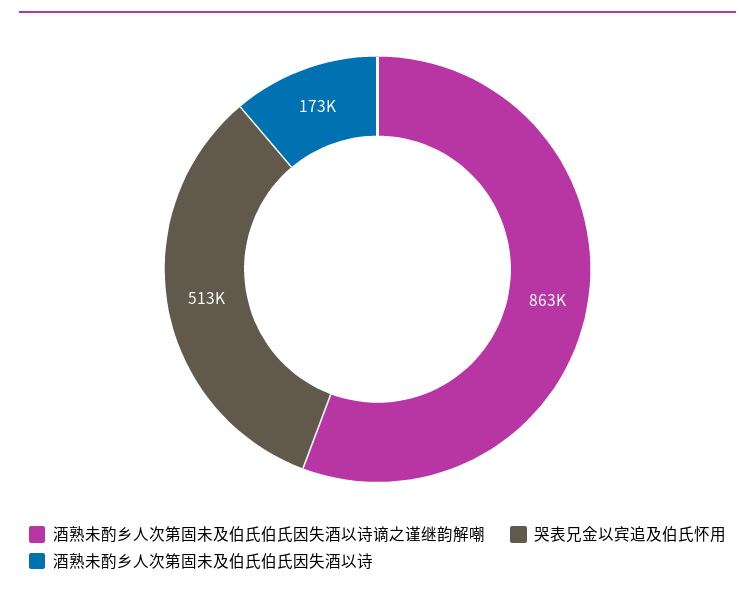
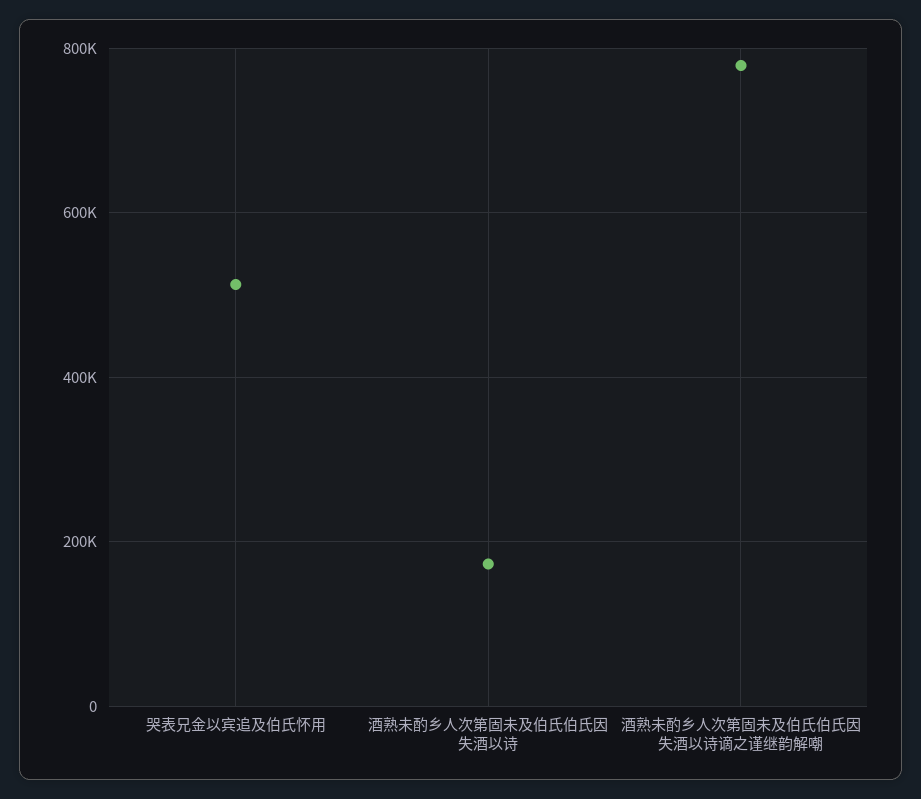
  {
-   "酒熟未酌乡人次第固未及伯氏伯氏因失酒以诗谪之谨继韵解嘲": 863000,
+   "酒熟未酌乡人次第固未及伯氏伯氏因失酒以诗谪之谨继韵解嘲": 780000,
    "哭表兄金以宾追及伯氏怀用": 513000,
    "酒熟未酌乡人次第固未及伯氏伯氏因失酒以诗": 173000
  }

